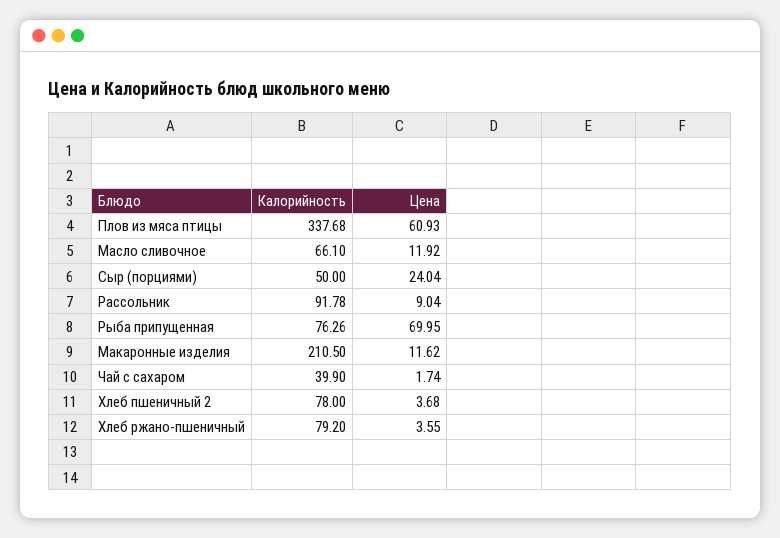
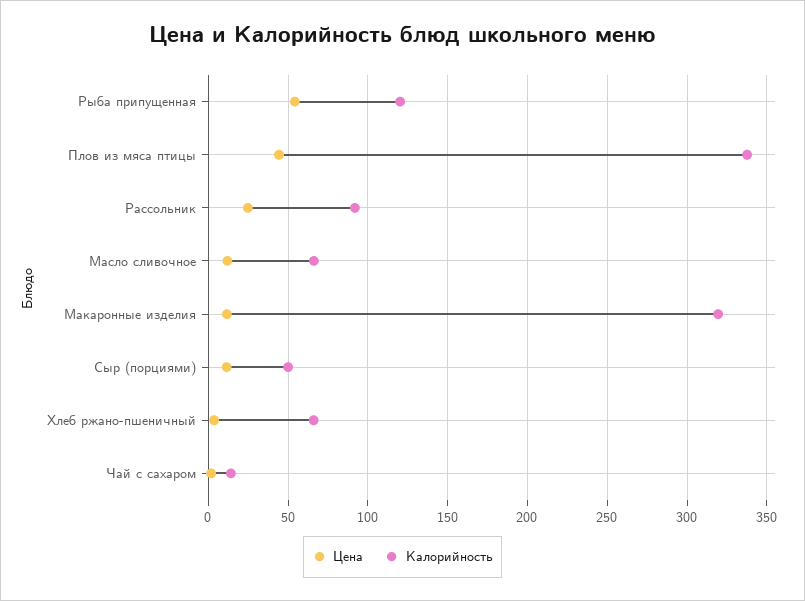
  {
    "Калорийность": {
      "Плов из мяса птицы": 337.68,
      "Масло сливочное": 66.1,
      "Сыр (порциями)": 50,
      "Рассольник": 91.78,
-     "Рыба припущенная": 76.26,
+     "Рыба припущенная": 120,
-     "Макаронные изделия": 210.5,
+     "Макаронные изделия": 320,
-     "Чай с сахаром": 39.9,
+     "Чай с сахаром": 15,
-     "Хлеб пшеничный 2": 78,
-     "Хлеб ржано-пшеничный": 79.2
+     "Хлеб ржано-пшеничный": 65
    },
    "Цена": {
-     "Плов из мяса птицы": 60.93,
+     "Плов из мяса птицы": 45,
      "Масло сливочное": 11.92,
-     "Сыр (порциями)": 24.04,
+     "Сыр (порциями)": 10,
-     "Рассольник": 9.04,
+     "Рассольник": 25,
-     "Рыба припущенная": 69.95,
+     "Рыба припущенная": 55,
      "Макаронные изделия": 11.62,
      "Чай с сахаром": 1.74,
-     "Хлеб пшеничный 2": 3.68,
      "Хлеб ржано-пшеничный": 3.55
    }
  }

